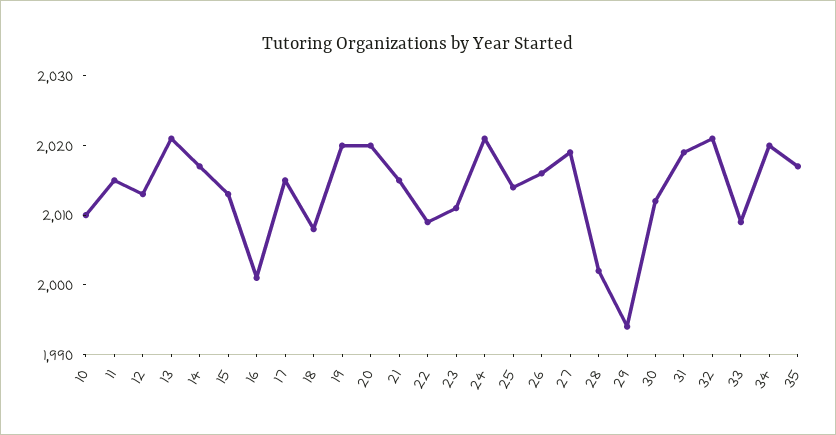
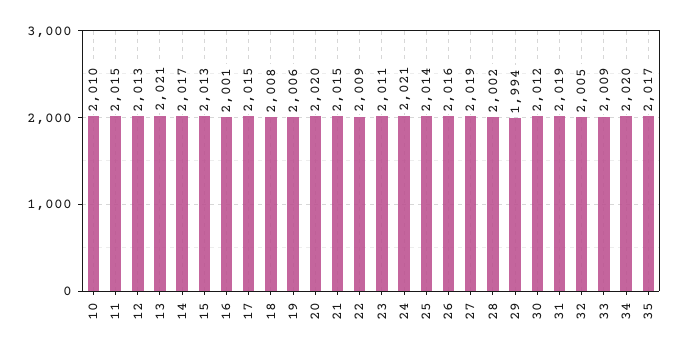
  {
    "10": 2010,
    "11": 2015,
    "12": 2013,
    "13": 2021,
    "14": 2017,
    "15": 2013,
    "16": 2001,
    "17": 2015,
    "18": 2008,
-   "19": 2020,
+   "19": 2006,
    "20": 2020,
    "21": 2015,
    "22": 2009,
    "23": 2011,
    "24": 2021,
    "25": 2014,
    "26": 2016,
    "27": 2019,
    "28": 2002,
    "29": 1994,
    "30": 2012,
    "31": 2019,
-   "32": 2020,
+   "32": 2005,
    "33": 2009,
    "34": 2020,
    "35": 2017
  }

